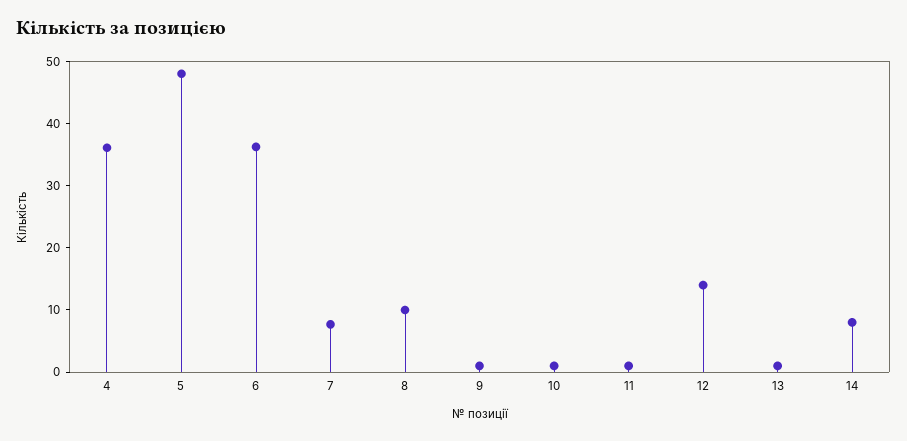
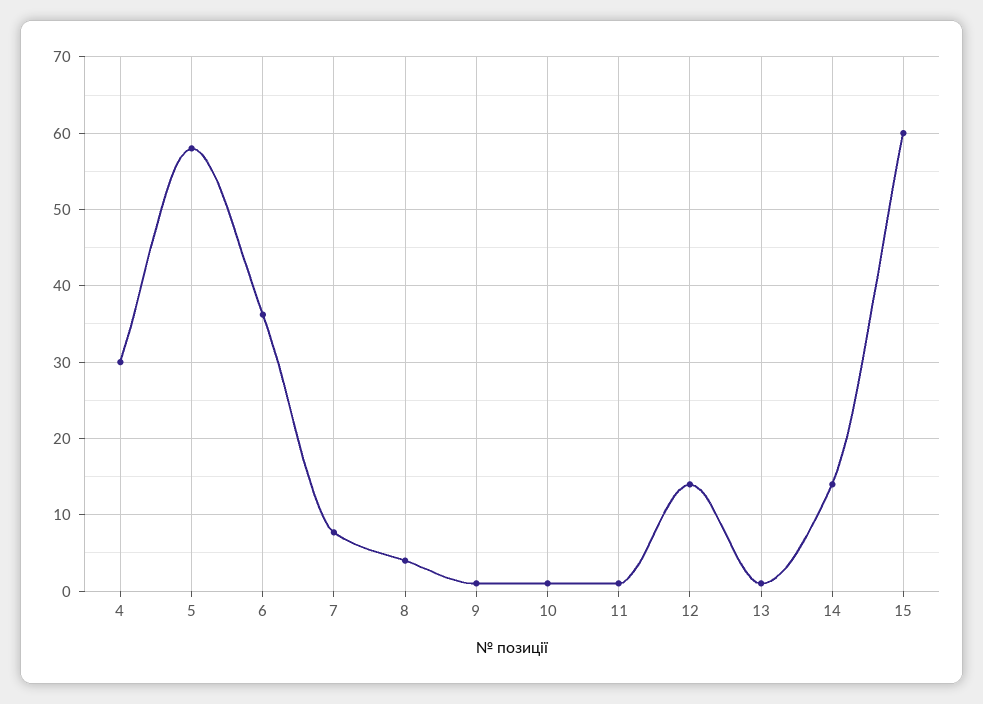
  {
-   "4": 36,
+   "4": 30,
-   "5": 48,
+   "5": 58,
    "6": 36,
    "7": 8,
-   "8": 10,
+   "8": 4,
    "9": 1,
    "10": 1,
    "11": 1,
    "12": 14,
    "13": 1,
-   "14": 8
+   "14": 14,
+   "15": 60
  }

